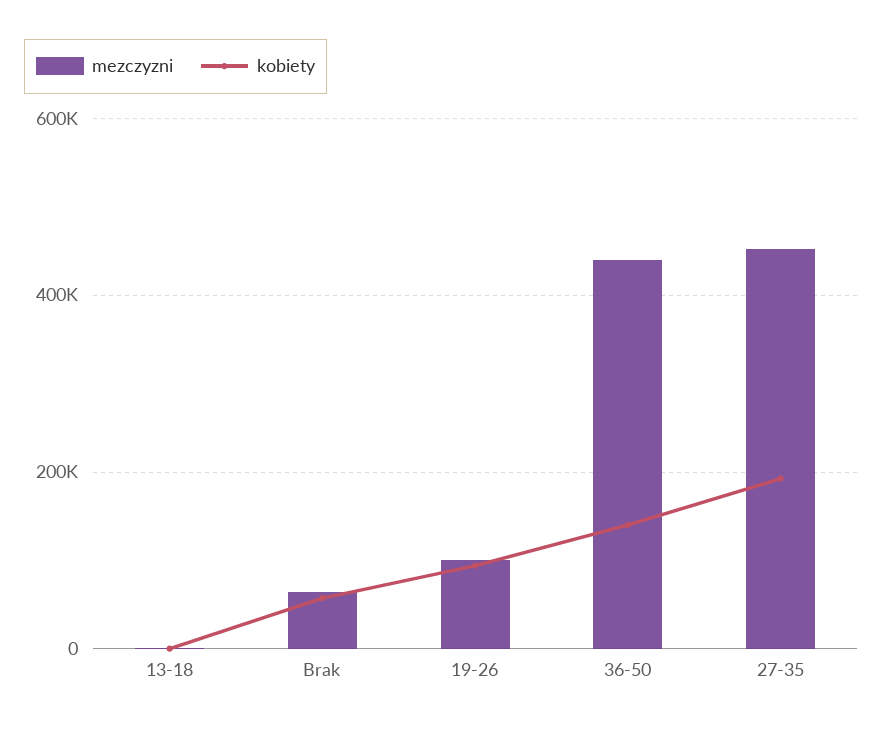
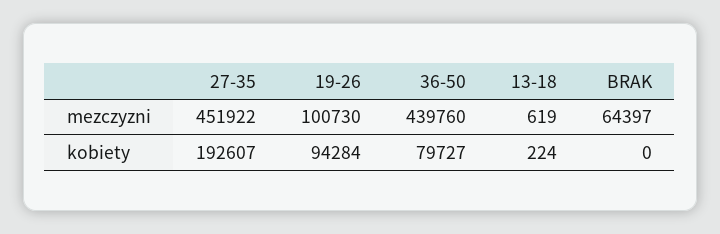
  {
    "mezczyzni": {
      "13-18": 619,
      "Brak": 64397,
      "19-26": 100730,
      "36-50": 439760,
      "27-35": 451922
    },
    "kobiety": {
      "13-18": 224,
-     "Brak": 60000,
+     "Brak": 0,
      "19-26": 94284,
-     "36-50": 140000,
+     "36-50": 79727,
      "27-35": 192607
    }
  }

